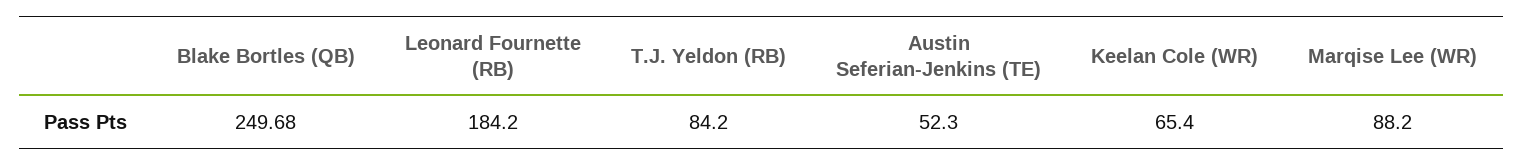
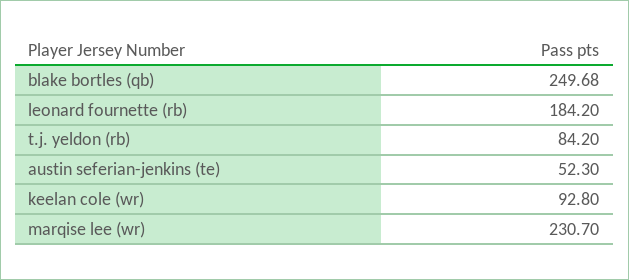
  {
    "Blake Bortles (QB)": 249.68,
    "Leonard Fournette (RB)": 184.2,
    "T.J. Yeldon (RB)": 84.2,
    "Austin Seferian-Jenkins (TE)": 52.3,
-   "Keelan Cole (WR)": 65.4,
+   "Keelan Cole (WR)": 92.8,
-   "Marqise Lee (WR)": 88.2
+   "Marqise Lee (WR)": 230.7
  }

